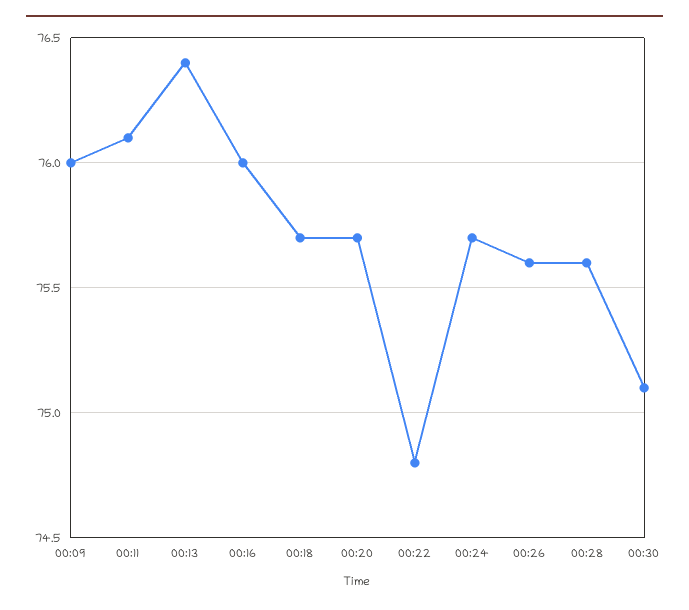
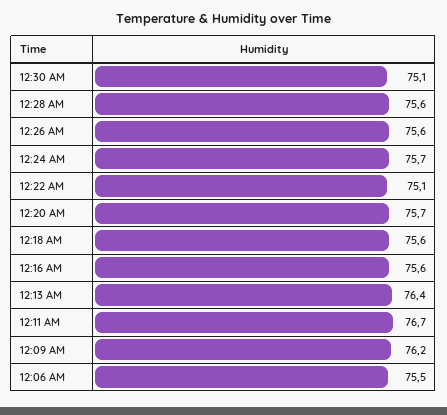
  {
-   "00:09": 76,
+   "00:09": 76.2,
-   "00:11": 76.1,
+   "00:11": 76.7,
    "00:13": 76.4,
-   "00:16": 76,
+   "00:16": 75.6,
-   "00:18": 75.7,
+   "00:18": 75.6,
    "00:20": 75.7,
-   "00:22": 74.8,
+   "00:22": 75.1,
    "00:24": 75.7,
    "00:26": 75.6,
    "00:28": 75.6,
-   "00:30": 75.1
+   "00:30": 75.1,
+   "12:06 AM": 75.5
  }

